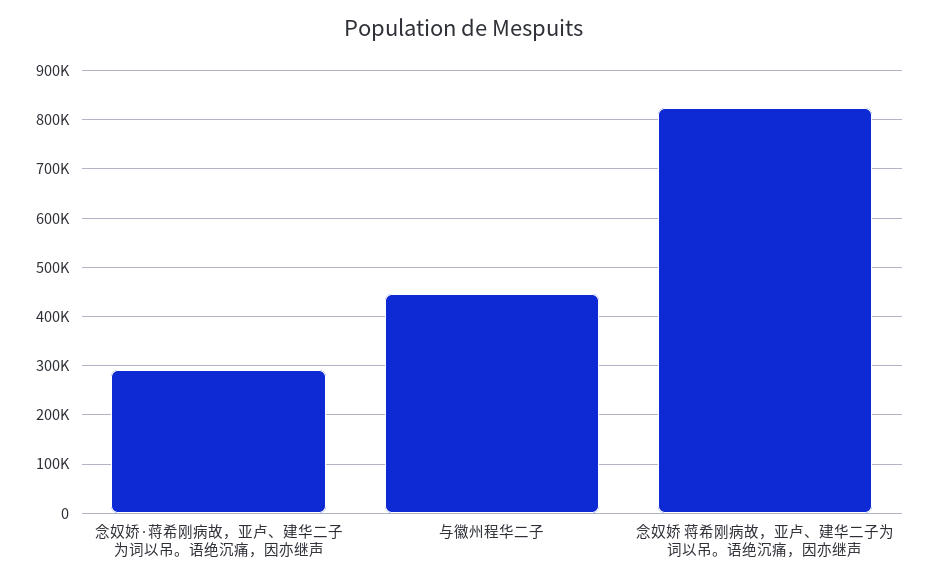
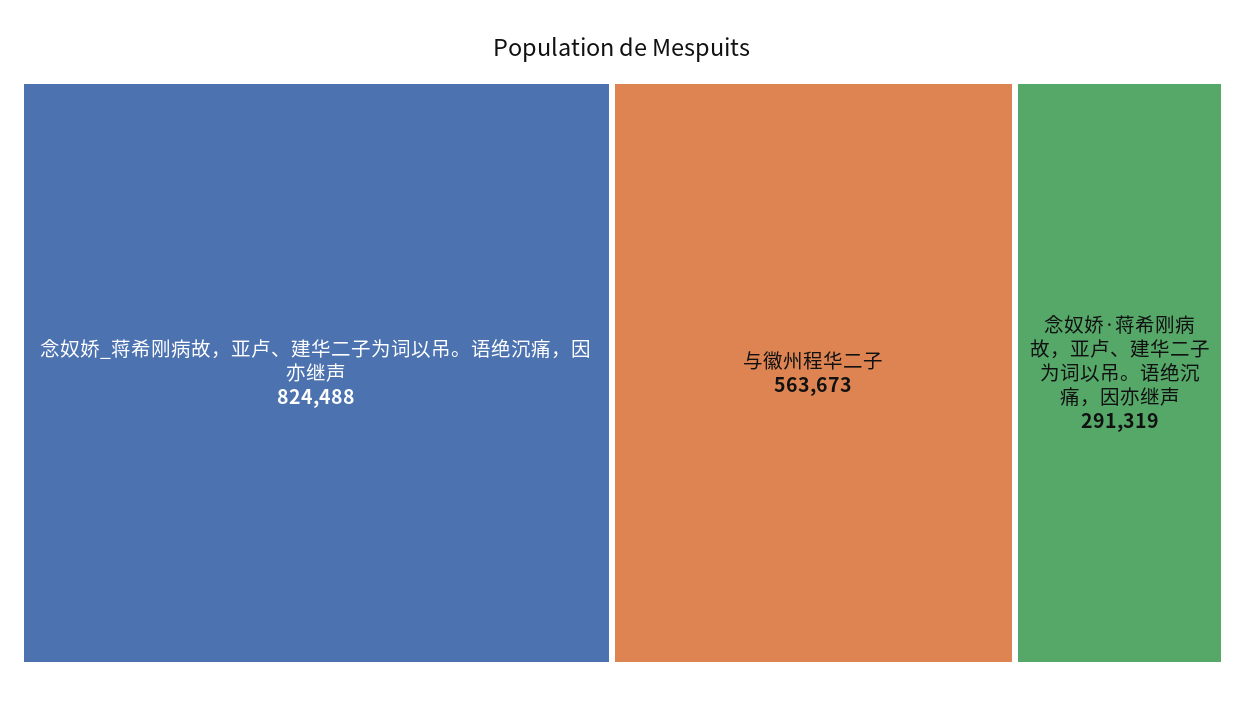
  {
    "念奴娇·蒋希刚病故，亚卢、建华二子为词以吊。语绝沉痛，因亦继声": 291319,
-   "与徽州程华二子": 440000,
+   "与徽州程华二子": 563673,
    "念奴娇 蒋希刚病故，亚卢、建华二子为词以吊。语绝沉痛，因亦继声": 824488
  }

